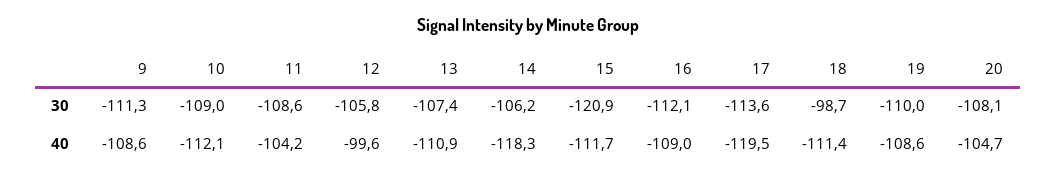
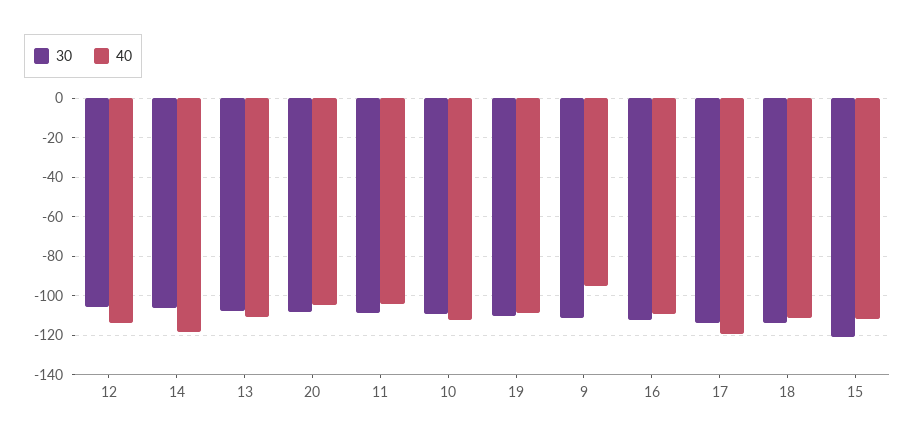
  {
    "30": {
      "9": -111.3,
      "10": -109,
      "11": -108.6,
      "12": -105.8,
      "13": -107.4,
      "14": -106.2,
      "15": -120.9,
      "16": -112.1,
      "17": -113.6,
-     "18": -98.7,
+     "18": -115,
      "19": -110,
      "20": -108.1
    },
    "40": {
-     "9": -108.6,
+     "9": -95,
      "10": -112.1,
      "11": -104.2,
-     "12": -99.6,
+     "12": -115,
      "13": -110.9,
      "14": -118.3,
      "15": -111.7,
      "16": -109,
      "17": -119.5,
      "18": -111.4,
      "19": -108.6,
      "20": -104.7
    }
  }

